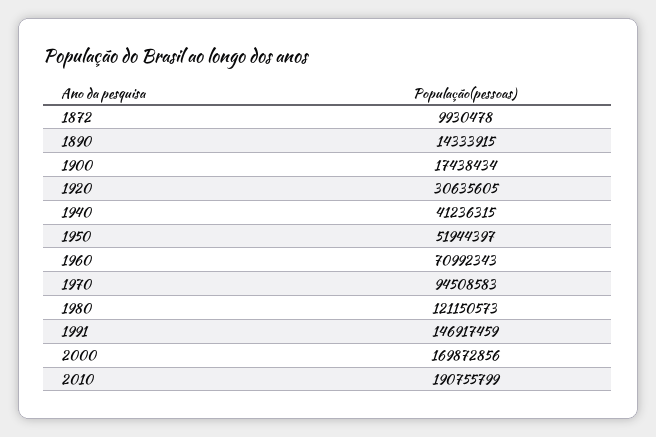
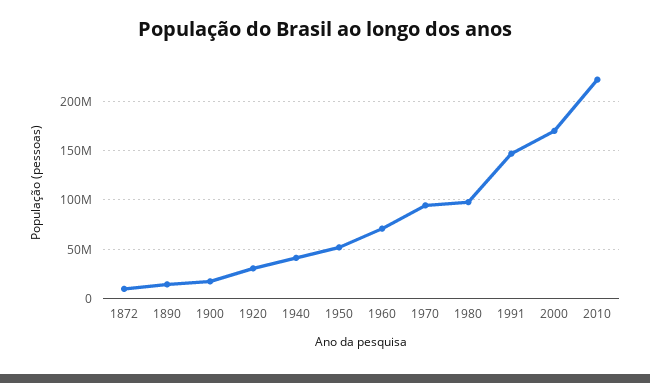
  {
    "1872": 9930478,
    "1890": 14333915,
    "1900": 17438434,
    "1920": 30635605,
    "1940": 41236315,
    "1950": 51944397,
    "1960": 70992343,
    "1970": 94508583,
-   "1980": 121150573,
+   "1980": 100000000,
    "1991": 146917459,
    "2000": 169872856,
-   "2010": 190755799
+   "2010": 220000000
  }

